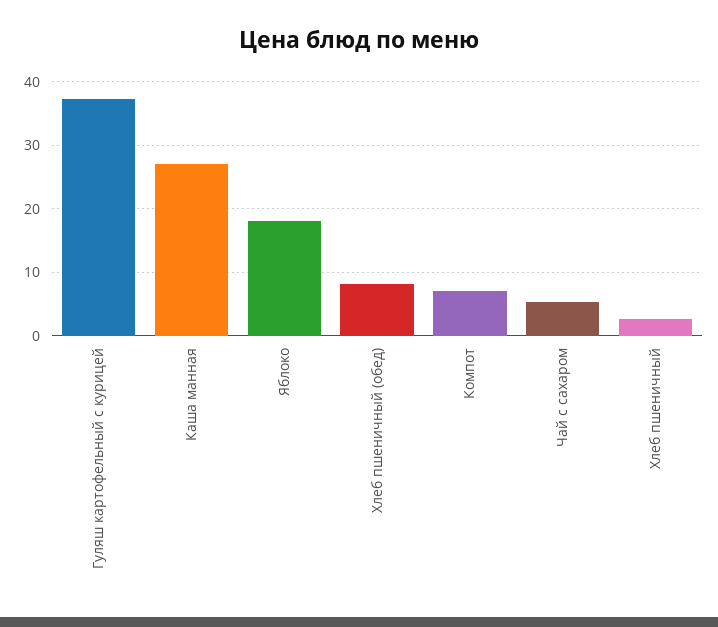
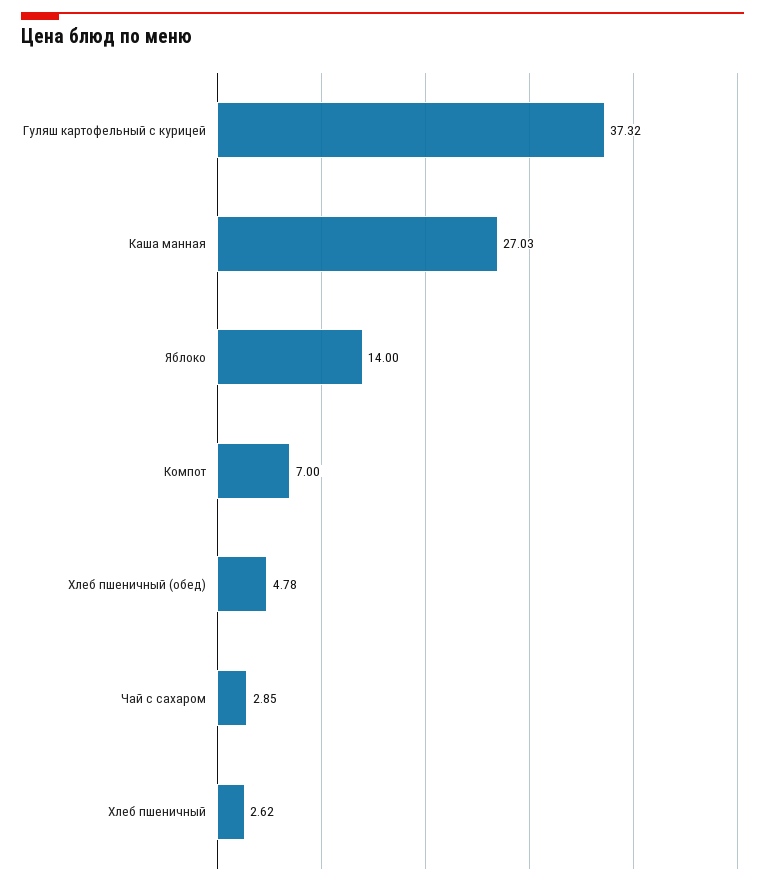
  {
    "Гуляш картофельный с курицей": 37.32,
    "Каша манная": 27.03,
-   "Яблоко": 18,
+   "Яблоко": 14,
-   "Хлеб пшеничный (обед)": 8,
+   "Хлеб пшеничный (обед)": 4.78,
    "Компот": 7,
-   "Чай с сахаром": 5,
+   "Чай с сахаром": 2.85,
    "Хлеб пшеничный": 2.62
  }

